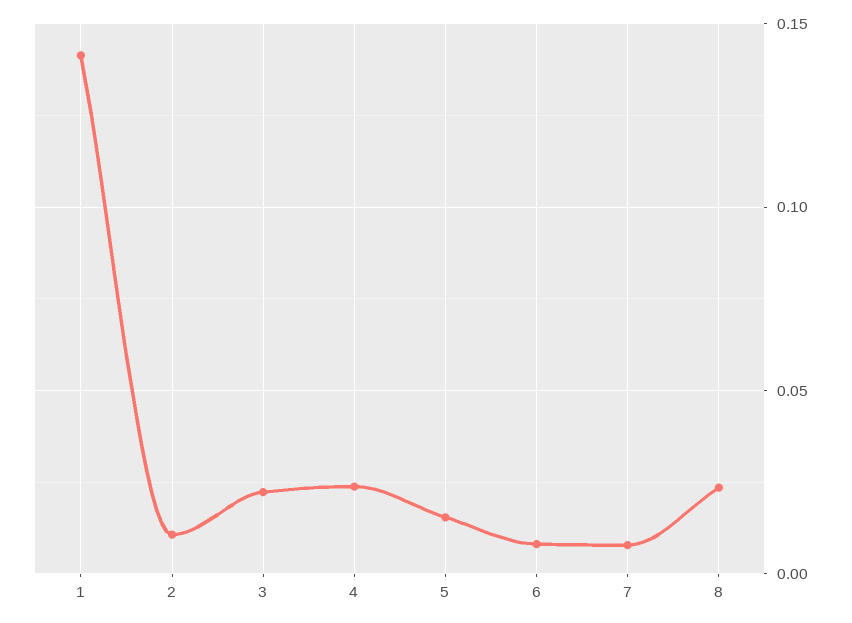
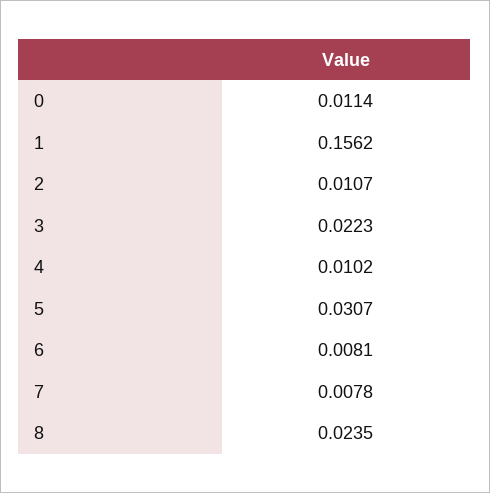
  {
-   "1": 0.14,
+   "1": 0.1562,
    "2": 0.0107,
    "3": 0.0223,
-   "4": 0.025,
+   "4": 0.0102,
-   "5": 0.015,
+   "5": 0.0307,
    "6": 0.0081,
    "7": 0.0078,
-   "8": 0.0235
+   "8": 0.0235,
+   "0": 0.0114
  }

